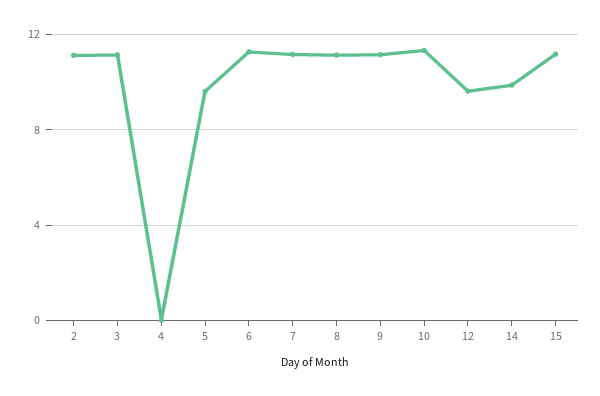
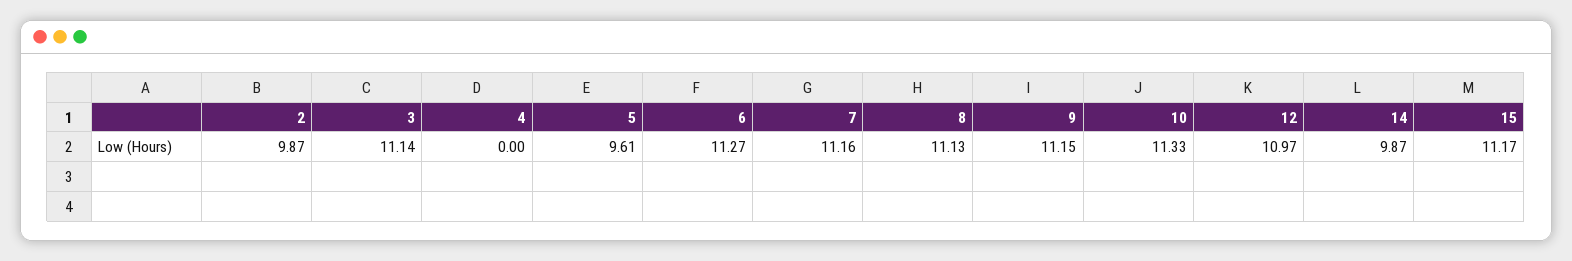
  {
-   "2": 11,
+   "2": 9.87,
    "3": 11.14,
    "4": 0,
    "5": 9.61,
    "6": 11.27,
    "7": 11.16,
    "8": 11.13,
    "9": 11.15,
    "10": 11.33,
-   "12": 9.5,
+   "12": 10.97,
    "14": 9.87,
    "15": 11.17
  }

